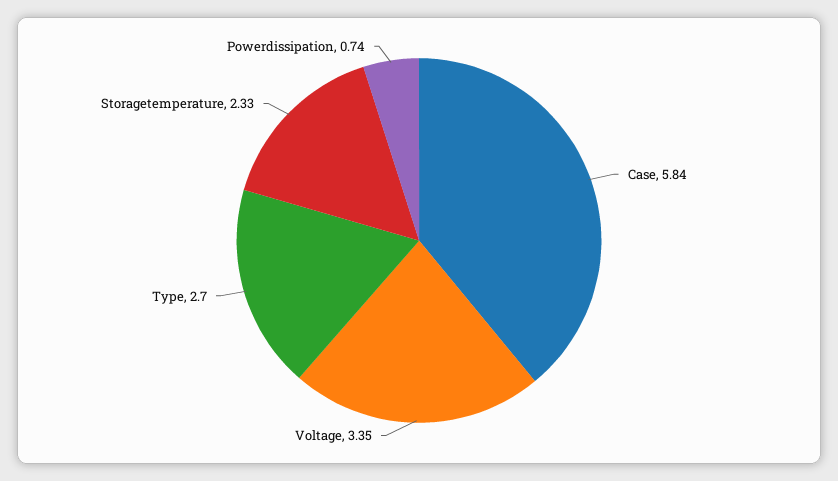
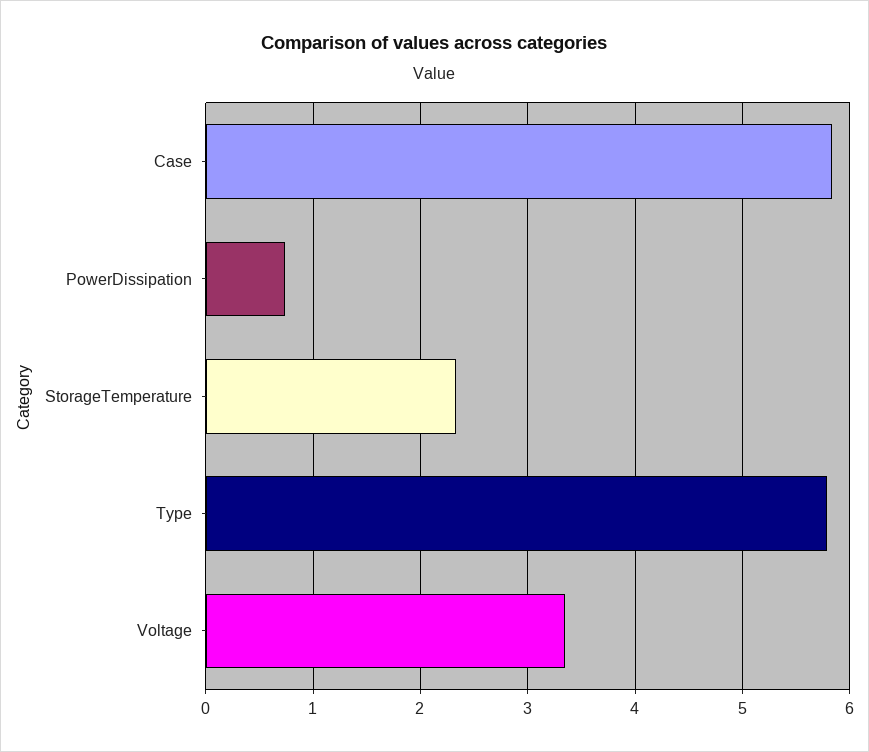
  {
    "Case": 5.84,
    "Voltage": 3.35,
-   "Type": 2.7,
+   "Type": 5.8,
    "Storagetemperature": 2.33,
    "Powerdissipation": 0.74
  }

